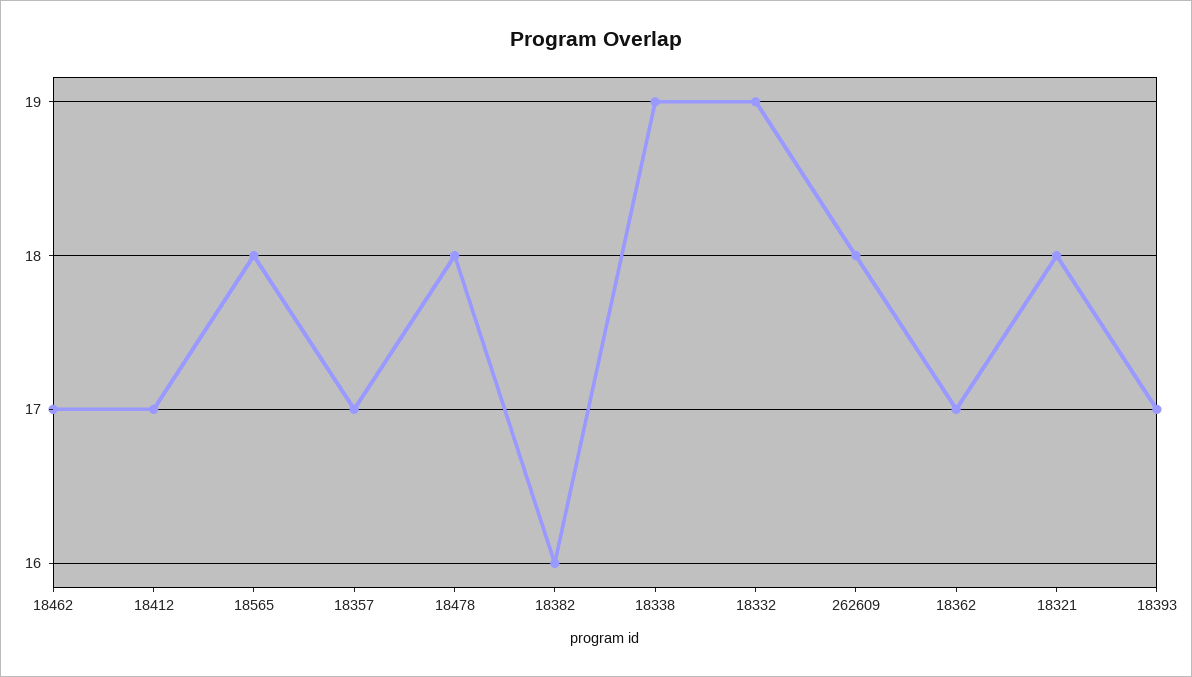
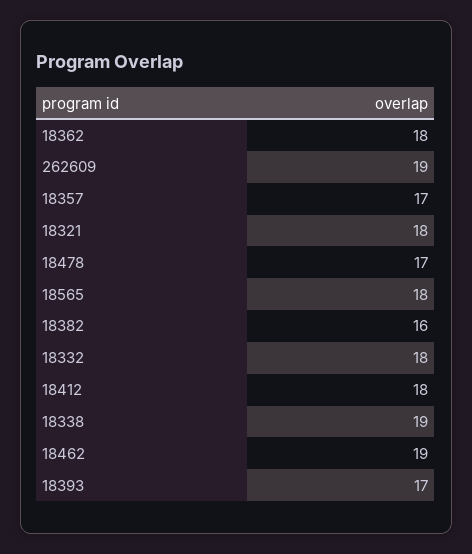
  {
-   "18462": 17,
+   "18462": 19,
-   "18412": 17,
+   "18412": 18,
    "18565": 18,
    "18357": 17,
-   "18478": 18,
+   "18478": 17,
    "18382": 16,
    "18338": 19,
-   "18332": 19,
+   "18332": 18,
-   "262609": 18,
+   "262609": 19,
-   "18362": 17,
+   "18362": 18,
    "18321": 18,
    "18393": 17
  }

